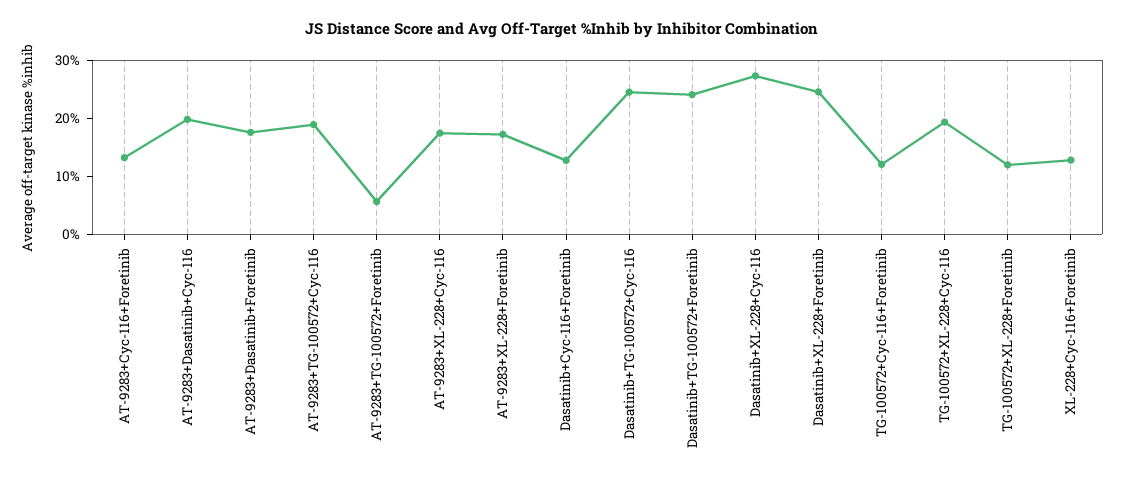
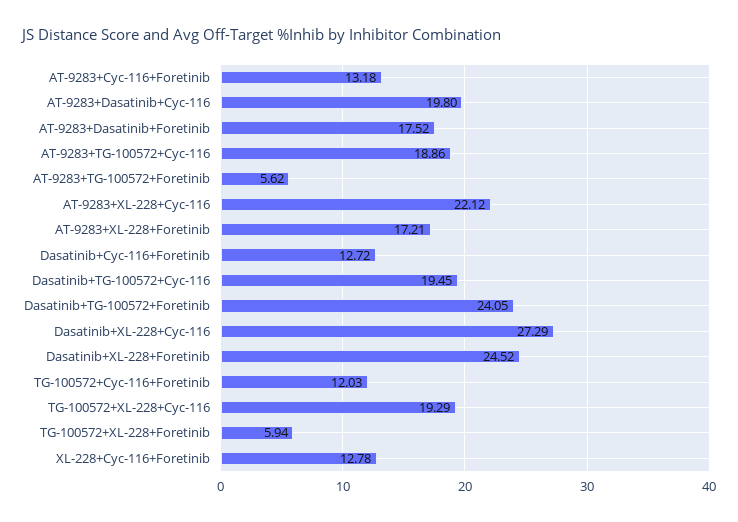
  {
    "AT-9283+Cyc-116+Foretinib": 13.18,
    "AT-9283+Dasatinib+Cyc-116": 19.8,
    "AT-9283+Dasatinib+Foretinib": 17.52,
    "AT-9283+TG-100572+Cyc-116": 18.86,
    "AT-9283+TG-100572+Foretinib": 5.62,
-   "AT-9283+XL-228+Cyc-116": 18,
+   "AT-9283+XL-228+Cyc-116": 22.12,
    "AT-9283+XL-228+Foretinib": 17.21,
    "Dasatinib+Cyc-116+Foretinib": 12.72,
-   "Dasatinib+TG-100572+Cyc-116": 24,
+   "Dasatinib+TG-100572+Cyc-116": 19.45,
    "Dasatinib+TG-100572+Foretinib": 24.05,
    "Dasatinib+XL-228+Cyc-116": 27.29,
    "Dasatinib+XL-228+Foretinib": 24.52,
    "TG-100572+Cyc-116+Foretinib": 12.03,
    "TG-100572+XL-228+Cyc-116": 19.29,
-   "TG-100572+XL-228+Foretinib": 12,
+   "TG-100572+XL-228+Foretinib": 5.94,
    "XL-228+Cyc-116+Foretinib": 12.78
  }

